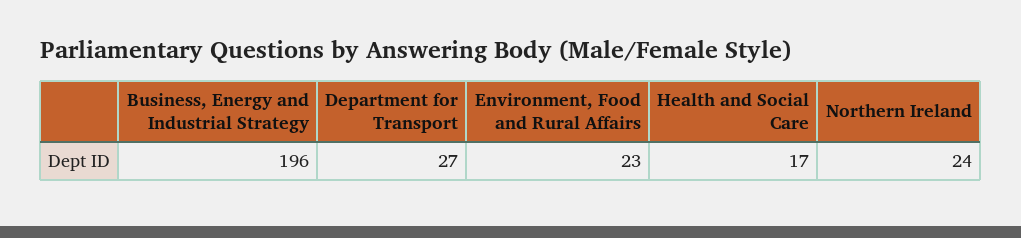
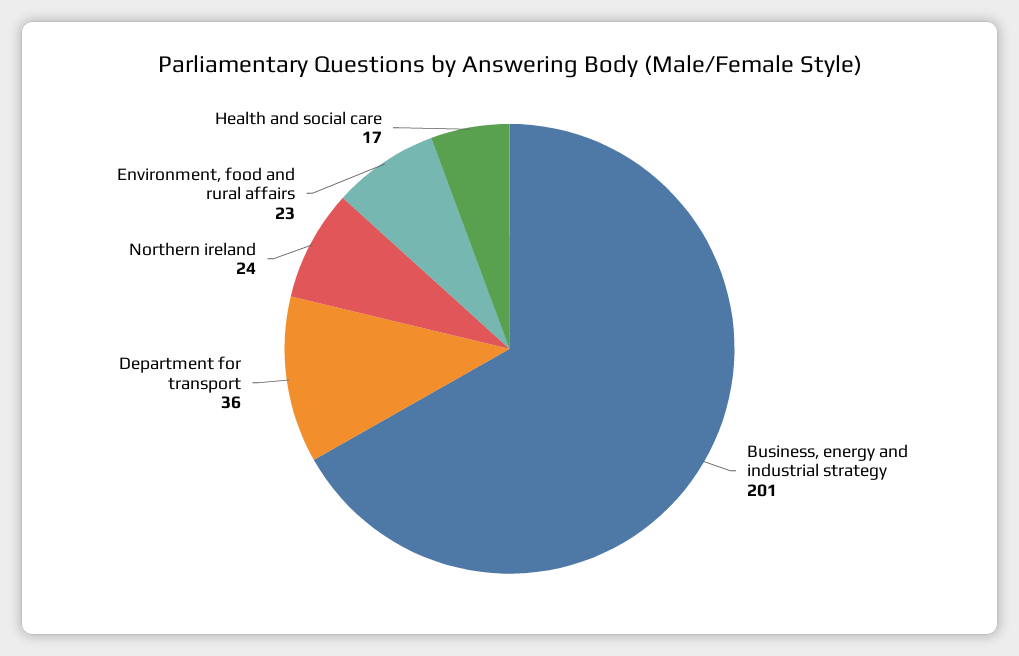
  {
-   "Business, Energy and Industrial Strategy": 196,
+   "Business, Energy and Industrial Strategy": 201,
-   "Department for Transport": 27,
+   "Department for Transport": 36,
    "Environment, Food and Rural Affairs": 23,
    "Health and Social Care": 17,
    "Northern Ireland": 24
  }

